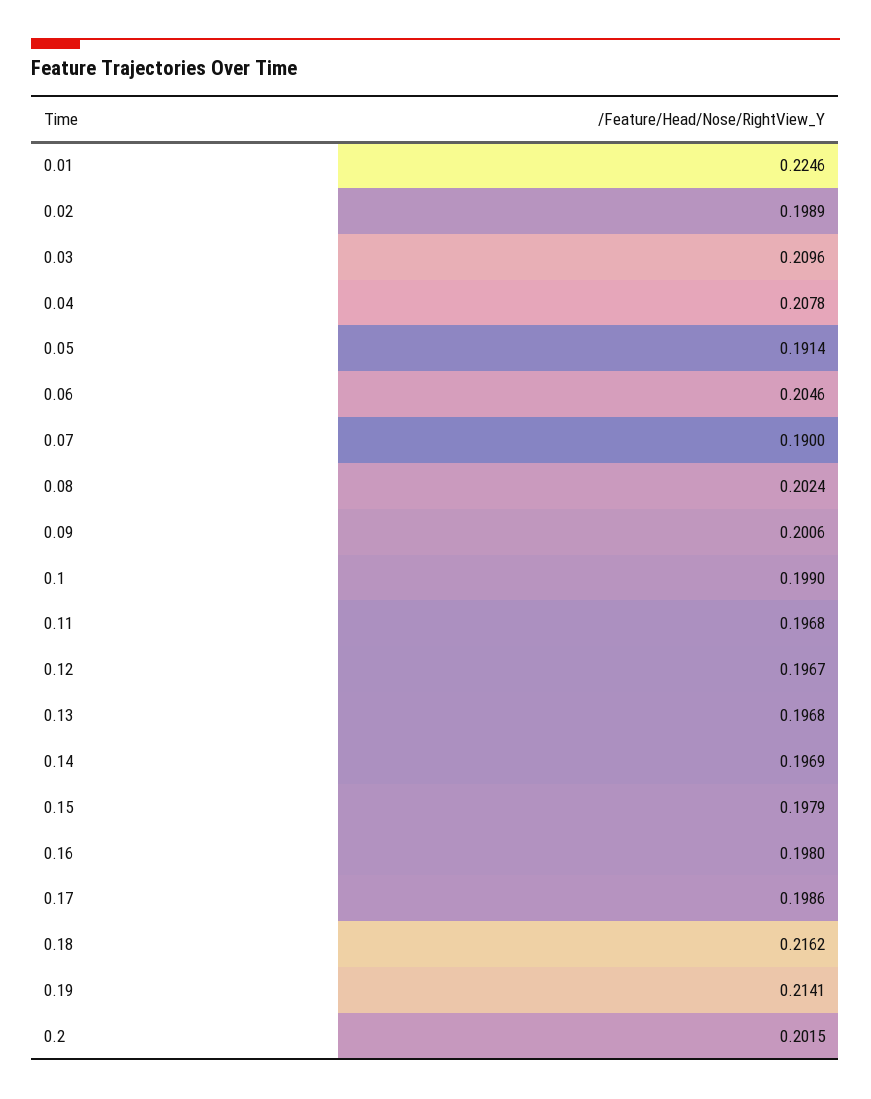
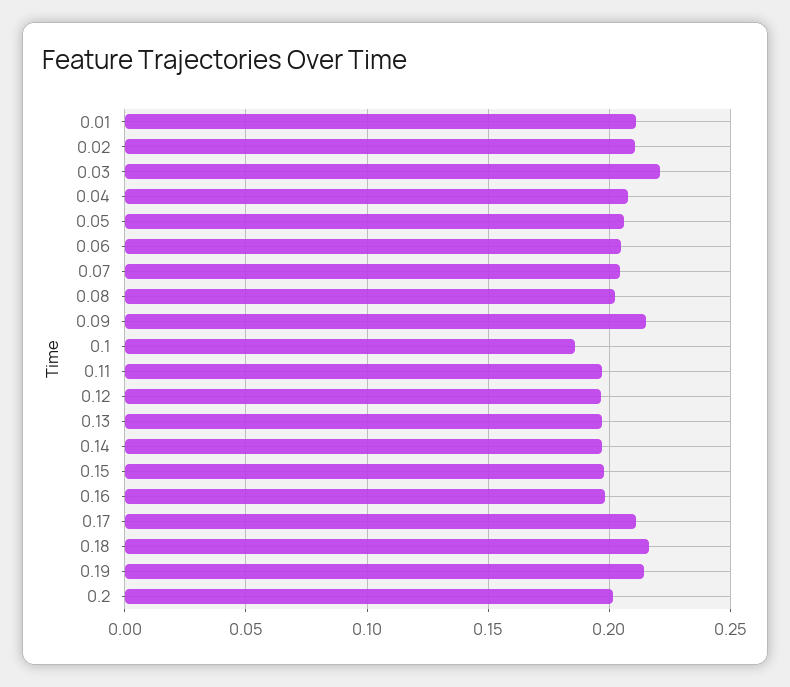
  {
-   "0.01": 0.2246,
+   "0.01": 0.21,
-   "0.02": 0.1989,
+   "0.02": 0.21,
-   "0.03": 0.2096,
+   "0.03": 0.22,
    "0.04": 0.2078,
-   "0.05": 0.1914,
+   "0.05": 0.205,
    "0.06": 0.2046,
-   "0.07": 0.19,
+   "0.07": 0.205,
    "0.08": 0.2024,
-   "0.09": 0.2006,
+   "0.09": 0.215,
-   "0.1": 0.199,
+   "0.1": 0.185,
    "0.11": 0.1968,
    "0.12": 0.1967,
    "0.13": 0.1968,
    "0.14": 0.1969,
    "0.15": 0.1979,
    "0.16": 0.198,
-   "0.17": 0.1986,
+   "0.17": 0.21,
    "0.18": 0.2162,
    "0.19": 0.2141,
    "0.2": 0.2015
  }

